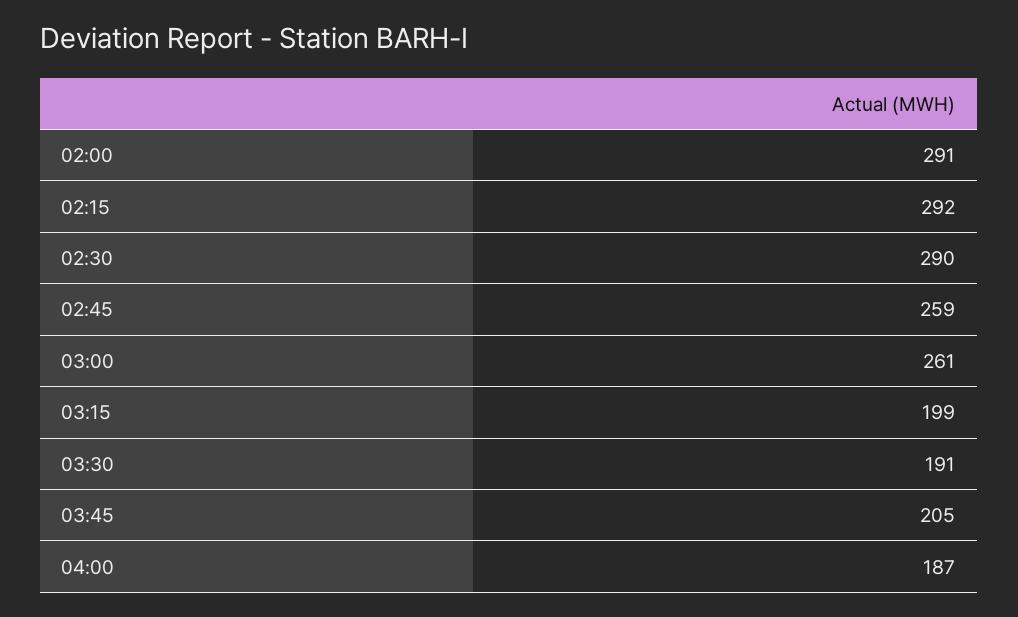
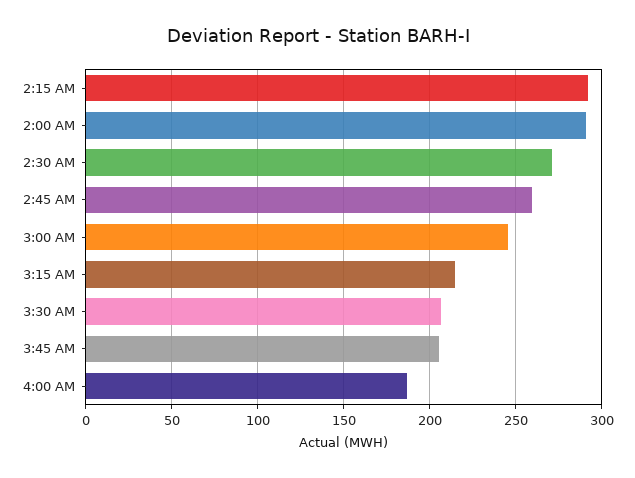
  {
    "02:00": 291,
    "02:15": 292,
-   "02:30": 290,
+   "02:30": 270,
    "02:45": 259,
-   "03:00": 261,
+   "03:00": 245,
-   "03:15": 199,
+   "03:15": 215,
-   "03:30": 191,
+   "03:30": 205,
    "03:45": 205,
    "04:00": 187
  }

